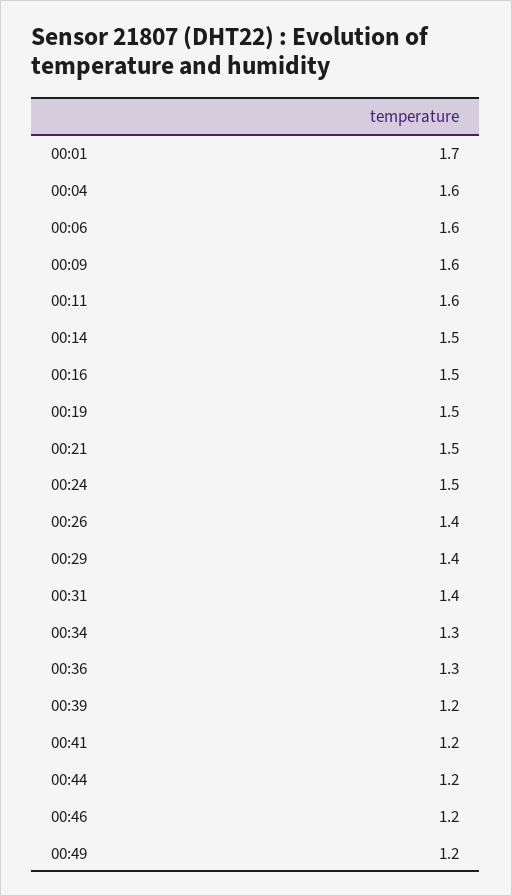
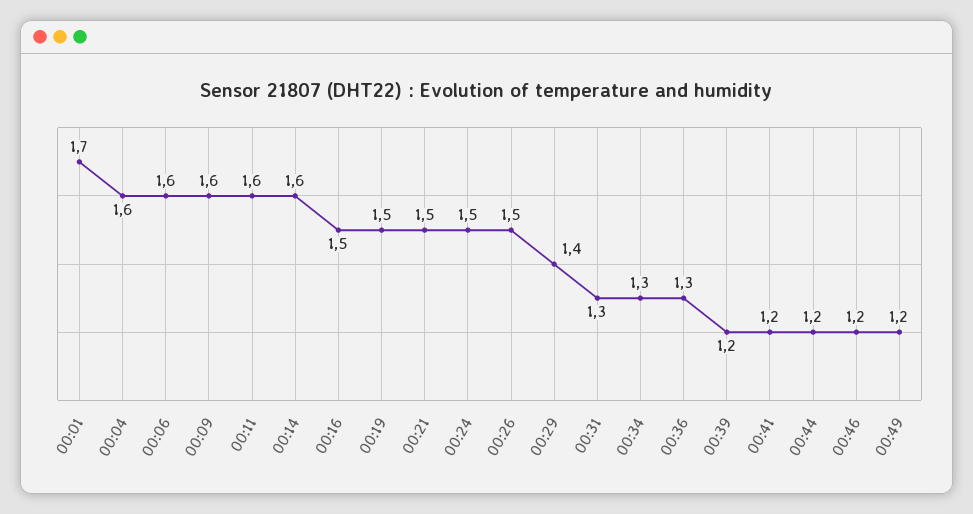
  {
    "00:01": 1.7,
    "00:04": 1.6,
    "00:06": 1.6,
    "00:09": 1.6,
    "00:11": 1.6,
-   "00:14": 1.5,
+   "00:14": 1.6,
    "00:16": 1.5,
    "00:19": 1.5,
    "00:21": 1.5,
    "00:24": 1.5,
-   "00:26": 1.4,
+   "00:26": 1.5,
    "00:29": 1.4,
-   "00:31": 1.4,
+   "00:31": 1.3,
    "00:34": 1.3,
    "00:36": 1.3,
    "00:39": 1.2,
    "00:41": 1.2,
    "00:44": 1.2,
    "00:46": 1.2,
    "00:49": 1.2
  }

